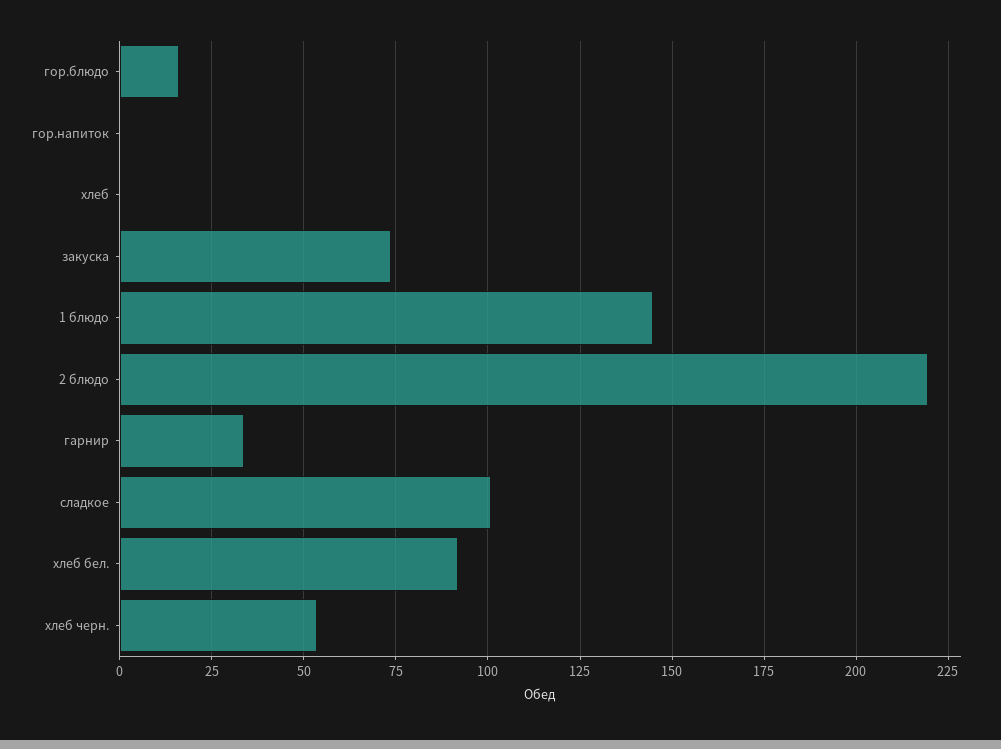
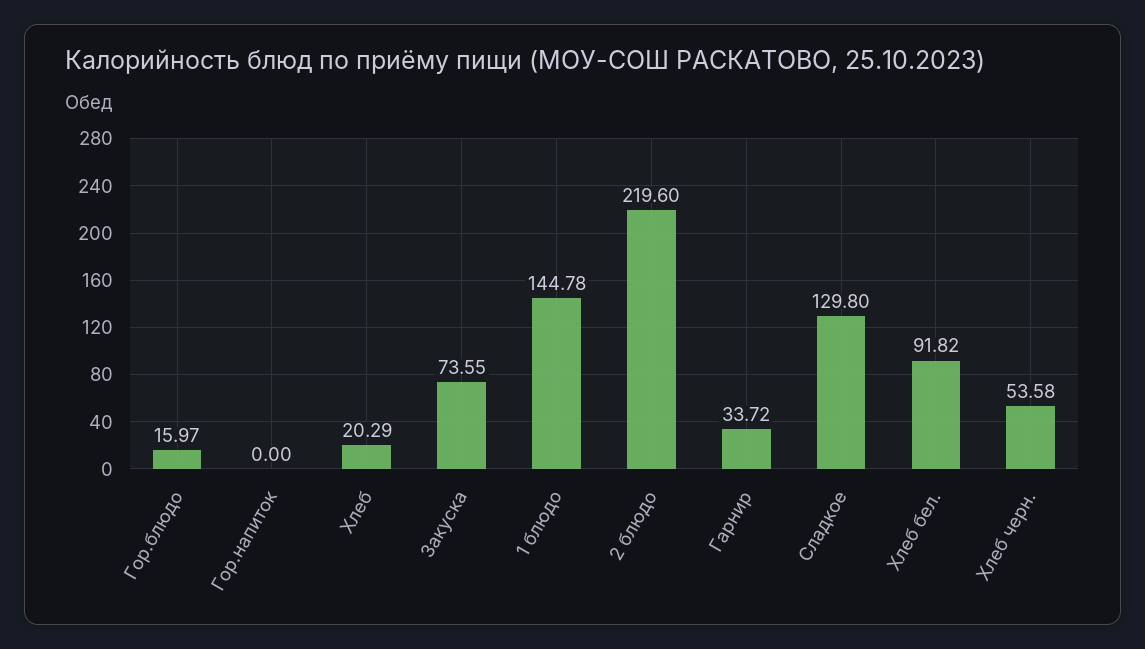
  {
    "гор.блюдо": 15.97,
    "гор.напиток": 0,
-   "хлеб": 0,
+   "хлеб": 20.29,
    "закуска": 73.55,
    "1 блюдо": 144.78,
    "2 блюдо": 219.6,
    "гарнир": 33.72,
-   "сладкое": 100,
+   "сладкое": 129.8,
    "хлеб бел.": 91.82,
    "хлеб черн.": 53.58
  }

